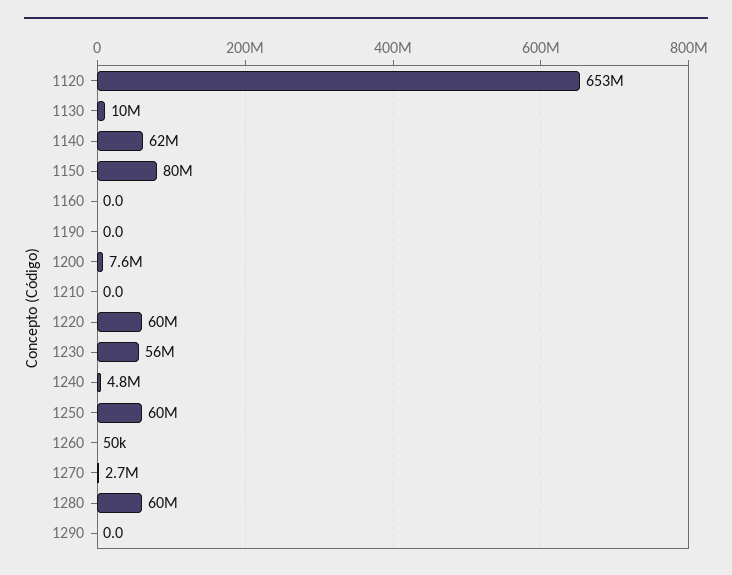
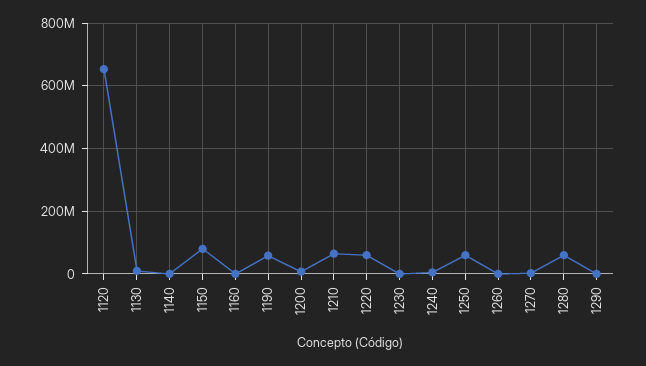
  {
    "1120": 653000000,
    "1130": 10000000,
-   "1140": 62000000,
+   "1140": 0,
    "1150": 80000000,
    "1160": 0,
-   "1190": 0,
+   "1190": 60000000,
    "1200": 7600000,
-   "1210": 0,
+   "1210": 60000000,
    "1220": 60000000,
-   "1230": 56000000,
+   "1230": 0,
    "1240": 4800000,
    "1250": 60000000,
    "1260": 50000,
    "1270": 2700000,
    "1280": 60000000,
    "1290": 0
  }

